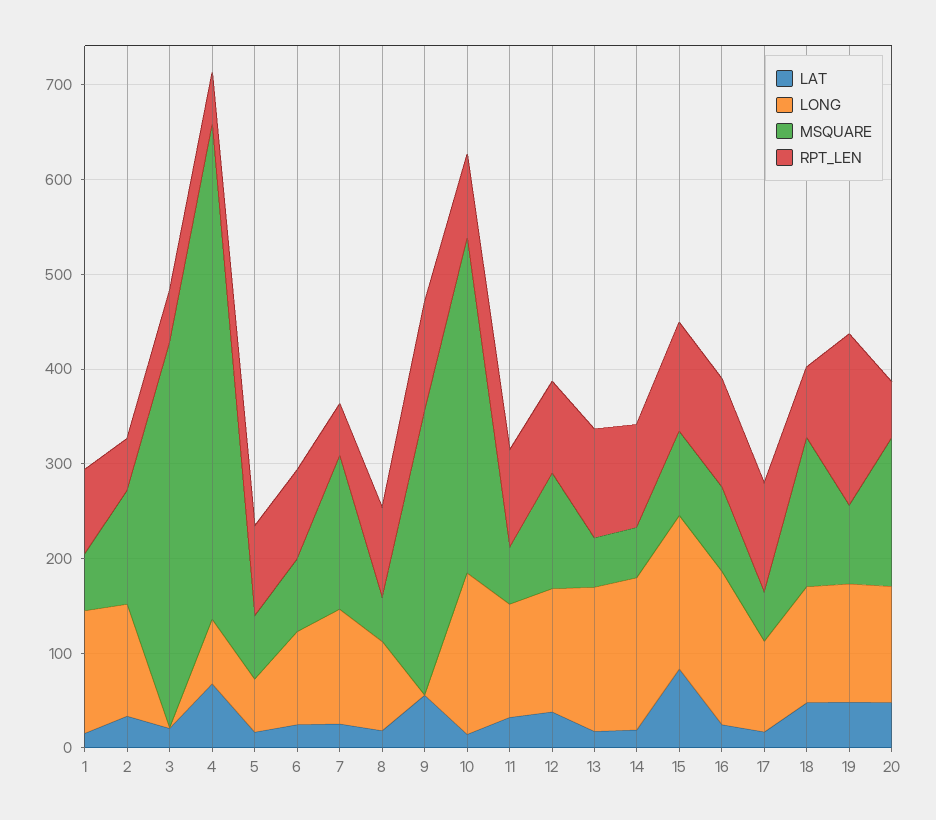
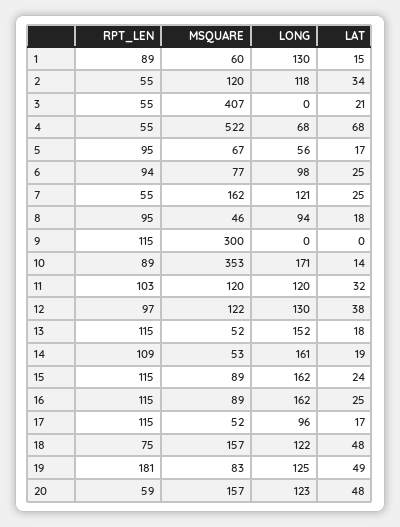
  {
    "LAT": {
      "1": 15,
      "2": 34,
      "3": 21,
      "4": 68,
      "5": 17,
      "6": 25,
      "7": 25,
      "8": 18,
-     "9": 60,
+     "9": 0,
      "10": 14,
      "11": 32,
      "12": 38,
      "13": 18,
      "14": 19,
-     "15": 80,
+     "15": 24,
      "16": 25,
      "17": 17,
      "18": 48,
      "19": 49,
      "20": 48
    },
    "LONG": {
      "1": 130,
      "2": 118,
      "3": 0,
      "4": 68,
      "5": 56,
      "6": 98,
      "7": 121,
      "8": 94,
      "9": 0,
      "10": 171,
      "11": 120,
      "12": 130,
      "13": 152,
      "14": 161,
      "15": 162,
      "16": 162,
      "17": 96,
      "18": 122,
      "19": 125,
      "20": 123
    },
    "MSQUARE": {
      "1": 60,
      "2": 120,
      "3": 407,
      "4": 522,
      "5": 67,
      "6": 77,
      "7": 162,
      "8": 46,
      "9": 300,
      "10": 353,
-     "11": 60,
+     "11": 120,
      "12": 122,
      "13": 52,
      "14": 53,
      "15": 89,
      "16": 89,
      "17": 52,
      "18": 157,
      "19": 83,
      "20": 157
    },
    "RPT_LEN": {
      "1": 89,
      "2": 55,
      "3": 55,
      "4": 55,
      "5": 95,
      "6": 94,
      "7": 55,
      "8": 95,
      "9": 115,
      "10": 89,
      "11": 103,
      "12": 97,
      "13": 115,
      "14": 109,
      "15": 115,
      "16": 115,
      "17": 115,
      "18": 75,
      "19": 181,
      "20": 59
    }
  }

